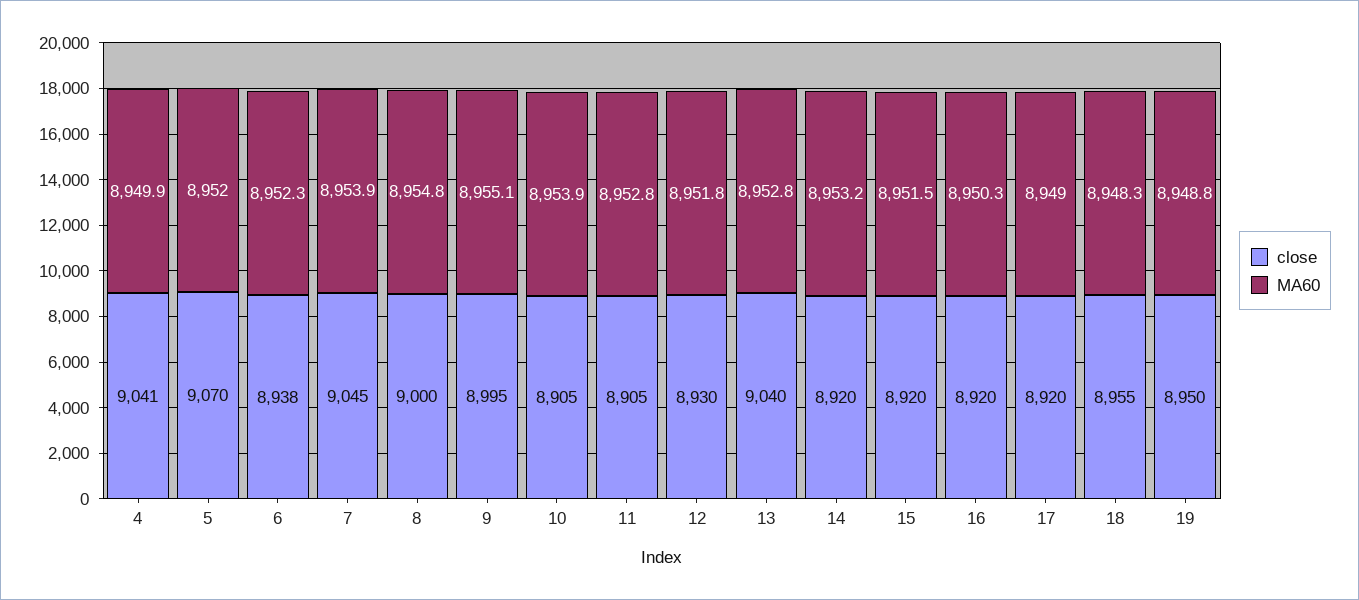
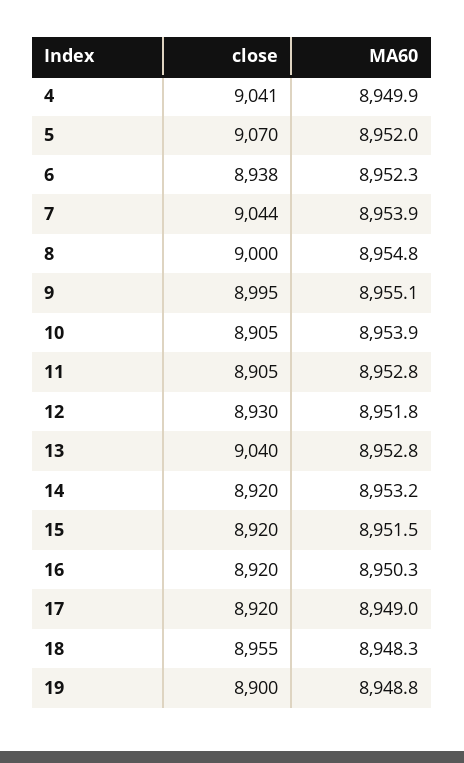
  {
    "close": {
      "4": 9041,
      "5": 9070,
      "6": 8938,
-     "7": 9045,
+     "7": 9044,
      "8": 9000,
      "9": 8995,
      "10": 8905,
      "11": 8905,
      "12": 8930,
      "13": 9040,
      "14": 8920,
      "15": 8920,
      "16": 8920,
      "17": 8920,
      "18": 8955,
-     "19": 8950
+     "19": 8900
    },
    "MA60": {
      "4": 8949.9,
      "5": 8952,
      "6": 8952.3,
      "7": 8953.9,
      "8": 8954.8,
      "9": 8955.1,
      "10": 8953.9,
      "11": 8952.8,
      "12": 8951.8,
      "13": 8952.8,
      "14": 8953.2,
      "15": 8951.5,
      "16": 8950.3,
      "17": 8949,
      "18": 8948.3,
      "19": 8948.8
    }
  }

